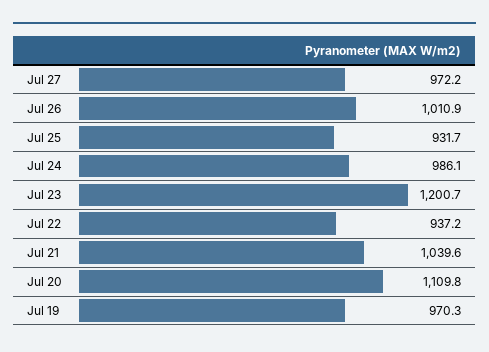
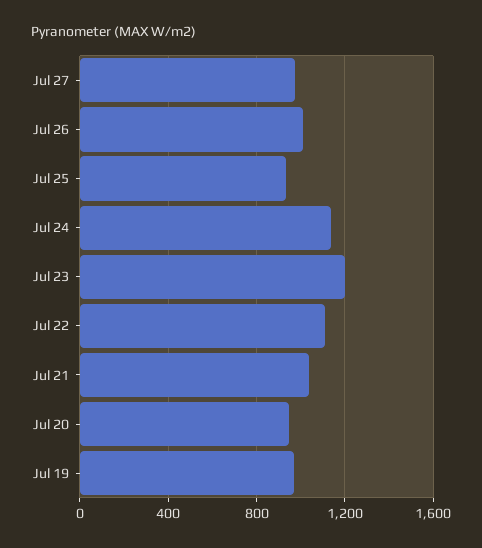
  {
    "Jul 27": 972.2,
    "Jul 26": 1010.9,
    "Jul 25": 931.7,
-   "Jul 24": 986.1,
+   "Jul 24": 1150,
    "Jul 23": 1200.7,
-   "Jul 22": 937.2,
+   "Jul 22": 1100,
    "Jul 21": 1039.6,
-   "Jul 20": 1109.8,
+   "Jul 20": 950,
    "Jul 19": 970.3
  }

